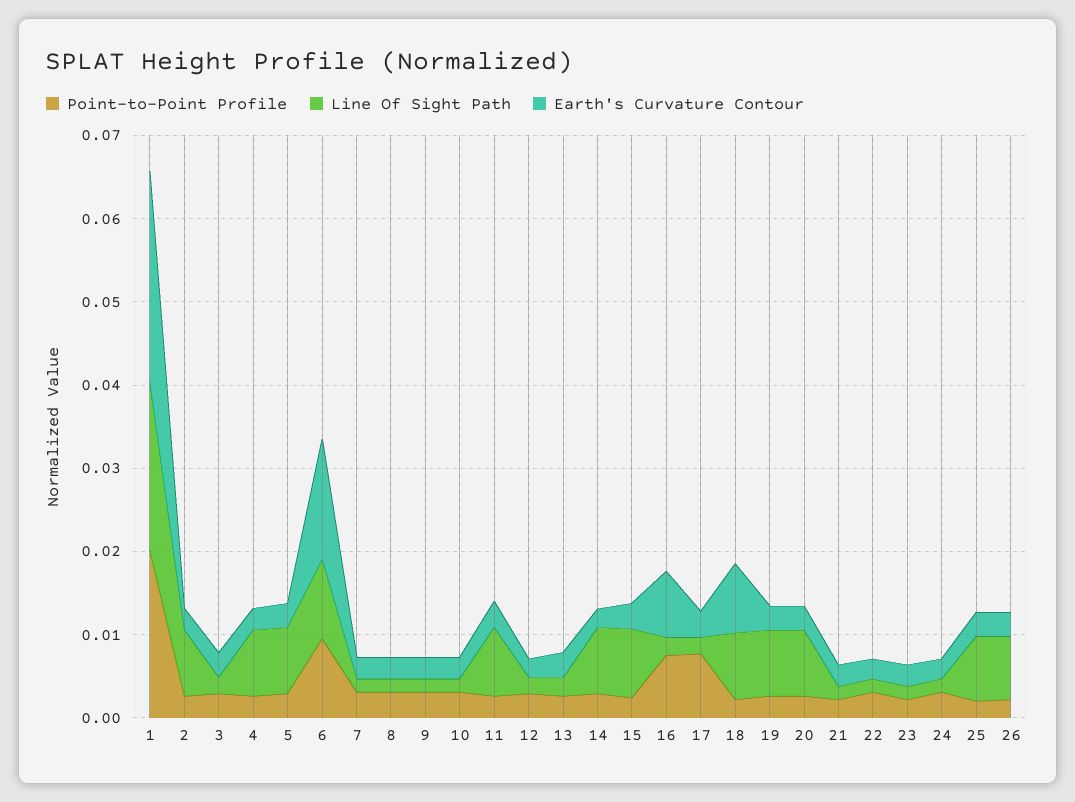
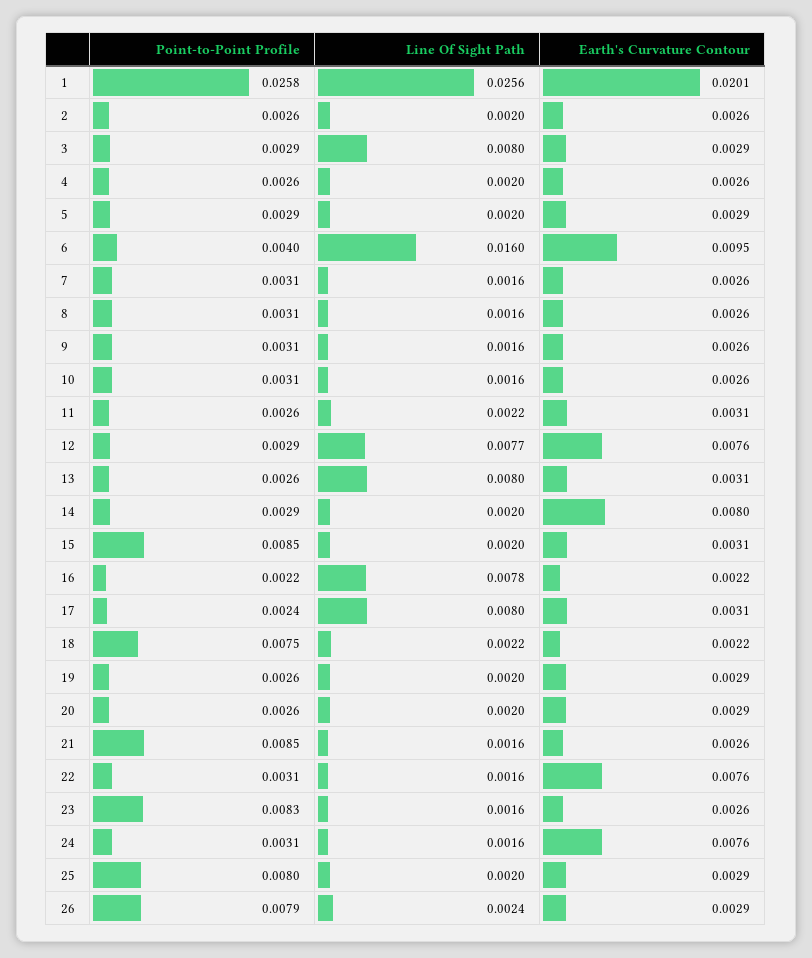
  {
    "Point-to-Point Profile": {
-     "1": 0.02,
+     "1": 0.0258,
      "2": 0.0026,
      "3": 0.0029,
      "4": 0.0026,
      "5": 0.0029,
-     "6": 0.01,
+     "6": 0.004,
      "7": 0.0031,
      "8": 0.0031,
      "9": 0.0031,
      "10": 0.0031,
      "11": 0.0026,
      "12": 0.0029,
      "13": 0.0026,
      "14": 0.0029,
-     "15": 0.002,
+     "15": 0.0085,
-     "16": 0.008,
+     "16": 0.0022,
-     "17": 0.008,
+     "17": 0.0024,
-     "18": 0.002,
+     "18": 0.0075,
      "19": 0.0026,
      "20": 0.0026,
-     "21": 0.002,
+     "21": 0.0085,
      "22": 0.0031,
-     "23": 0.002,
+     "23": 0.0083,
      "24": 0.0031,
-     "25": 0.002,
+     "25": 0.008,
-     "26": 0.002
+     "26": 0.0079
    },
    "Line Of Sight Path": {
-     "1": 0.02,
+     "1": 0.0256,
-     "2": 0.008,
+     "2": 0.002,
-     "3": 0.002,
+     "3": 0.008,
-     "4": 0.008,
+     "4": 0.002,
-     "5": 0.008,
+     "5": 0.002,
-     "6": 0.01,
+     "6": 0.016,
      "7": 0.0016,
      "8": 0.0016,
      "9": 0.0016,
      "10": 0.0016,
-     "11": 0.008,
+     "11": 0.0022,
-     "12": 0.002,
+     "12": 0.0077,
-     "13": 0.002,
+     "13": 0.008,
-     "14": 0.008,
+     "14": 0.002,
-     "15": 0.008,
+     "15": 0.002,
-     "16": 0.002,
+     "16": 0.0078,
-     "17": 0.002,
+     "17": 0.008,
-     "18": 0.008,
+     "18": 0.0022,
-     "19": 0.008,
+     "19": 0.002,
-     "20": 0.008,
+     "20": 0.002,
      "21": 0.0016,
      "22": 0.0016,
      "23": 0.0016,
      "24": 0.0016,
-     "25": 0.008,
+     "25": 0.002,
-     "26": 0.008
+     "26": 0.0024
    },
    "Earth's Curvature Contour": {
-     "1": 0.026,
+     "1": 0.0201,
      "2": 0.0026,
      "3": 0.0029,
      "4": 0.0026,
      "5": 0.0029,
-     "6": 0.014,
+     "6": 0.0095,
      "7": 0.0026,
      "8": 0.0026,
      "9": 0.0026,
      "10": 0.0026,
      "11": 0.0031,
-     "12": 0.002,
+     "12": 0.0076,
      "13": 0.0031,
-     "14": 0.002,
+     "14": 0.008,
      "15": 0.0031,
-     "16": 0.008,
+     "16": 0.0022,
      "17": 0.0031,
-     "18": 0.008,
+     "18": 0.0022,
      "19": 0.0029,
      "20": 0.0029,
      "21": 0.0026,
-     "22": 0.002,
+     "22": 0.0076,
      "23": 0.0026,
-     "24": 0.002,
+     "24": 0.0076,
      "25": 0.0029,
      "26": 0.0029
    }
  }

